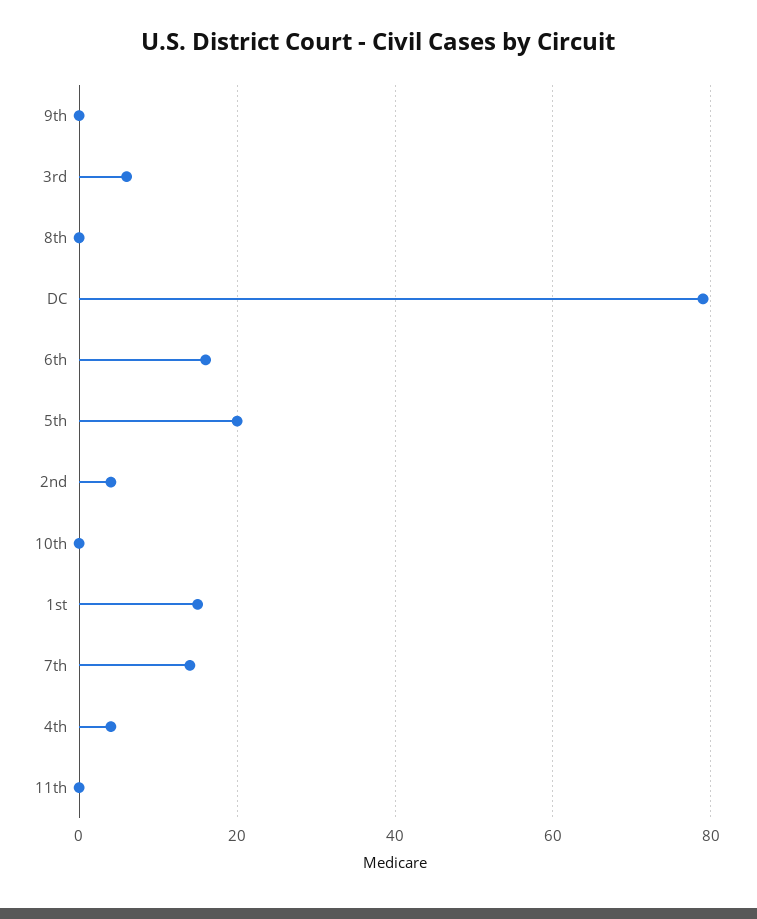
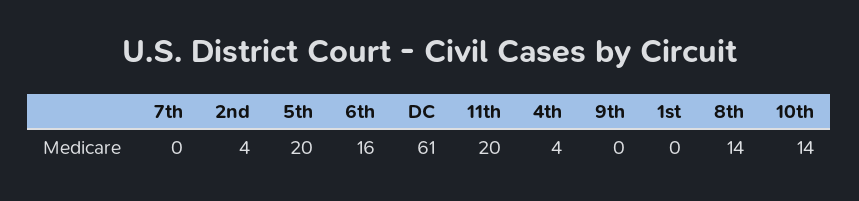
  {
    "9th": 0,
-   "3rd": 5,
-   "8th": 0,
+   "8th": 14,
-   "DC": 80,
+   "DC": 61,
    "6th": 16,
    "5th": 20,
    "2nd": 4,
-   "10th": 0,
+   "10th": 14,
-   "1st": 15,
+   "1st": 0,
-   "7th": 15,
+   "7th": 0,
    "4th": 4,
-   "11th": 0
+   "11th": 20
  }

